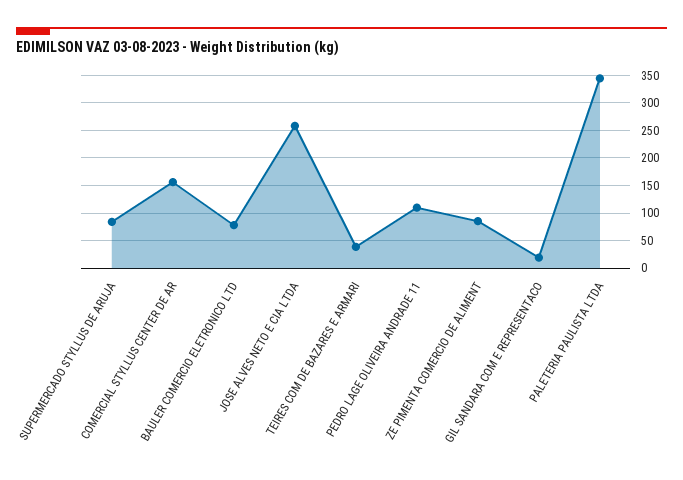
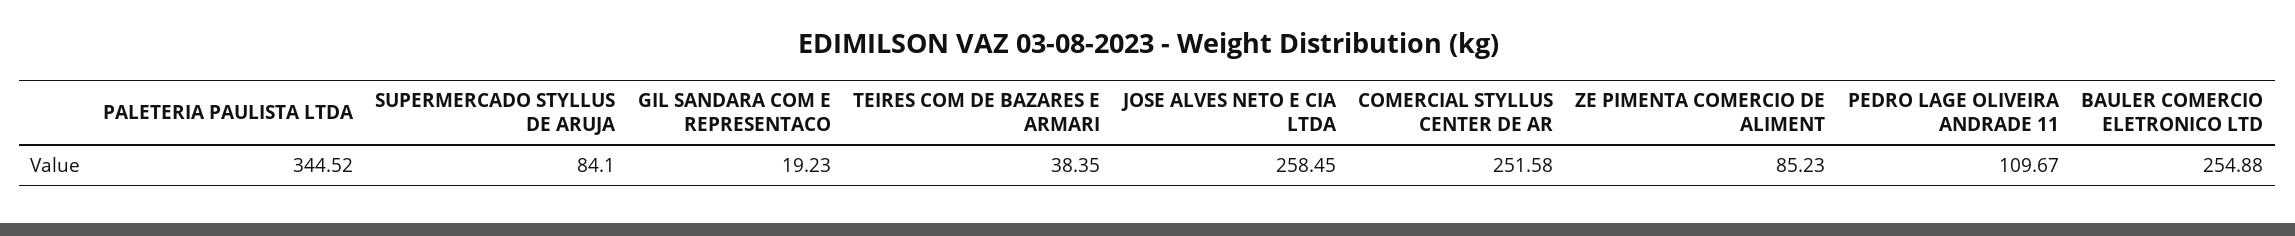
  {
    "SUPERMERCADO STYLLUS DE ARUJA": 84.1,
-   "COMERCIAL STYLLUS CENTER DE AR": 150,
+   "COMERCIAL STYLLUS CENTER DE AR": 251.58,
-   "BAULER COMERCIO ELETRONICO LTD": 75,
+   "BAULER COMERCIO ELETRONICO LTD": 254.88,
    "JOSE ALVES NETO E CIA LTDA": 258.45,
    "TEIRES COM DE BAZARES E ARMARI": 38.35,
    "PEDRO LAGE OLIVEIRA ANDRADE 11": 109.67,
    "ZE PIMENTA COMERCIO DE ALIMENT": 85.23,
    "GIL SANDARA COM E REPRESENTACO": 19.23,
    "PALETERIA PAULISTA LTDA": 344.52
  }

